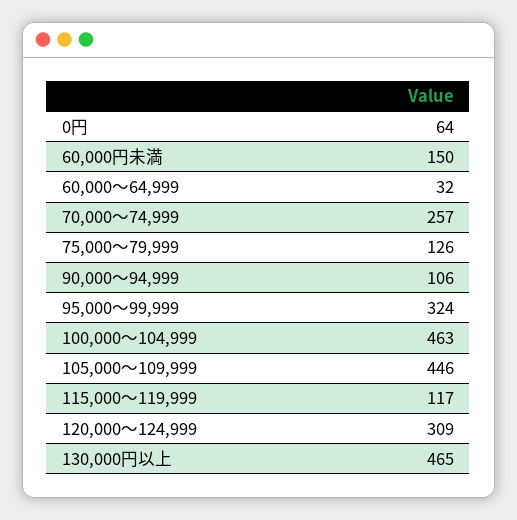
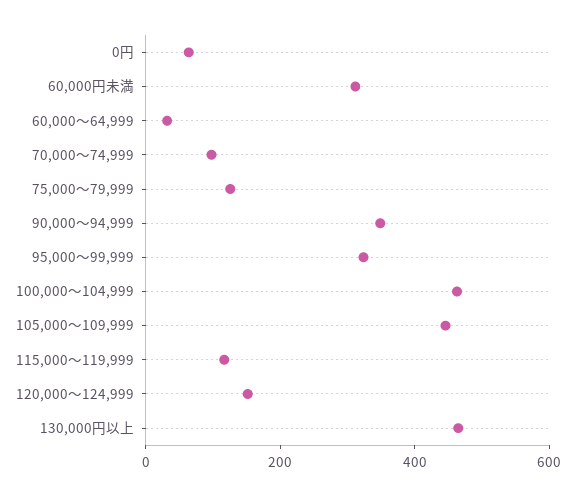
  {
    "0円": 64,
-   "60,000円未満": 150,
+   "60,000円未満": 300,
    "60,000～64,999": 32,
-   "70,000～74,999": 257,
+   "70,000～74,999": 100,
    "75,000～79,999": 126,
-   "90,000～94,999": 106,
+   "90,000～94,999": 350,
    "95,000～99,999": 324,
    "100,000～104,999": 463,
    "105,000～109,999": 446,
    "115,000～119,999": 117,
-   "120,000～124,999": 309,
+   "120,000～124,999": 150,
    "130,000円以上": 465
  }

